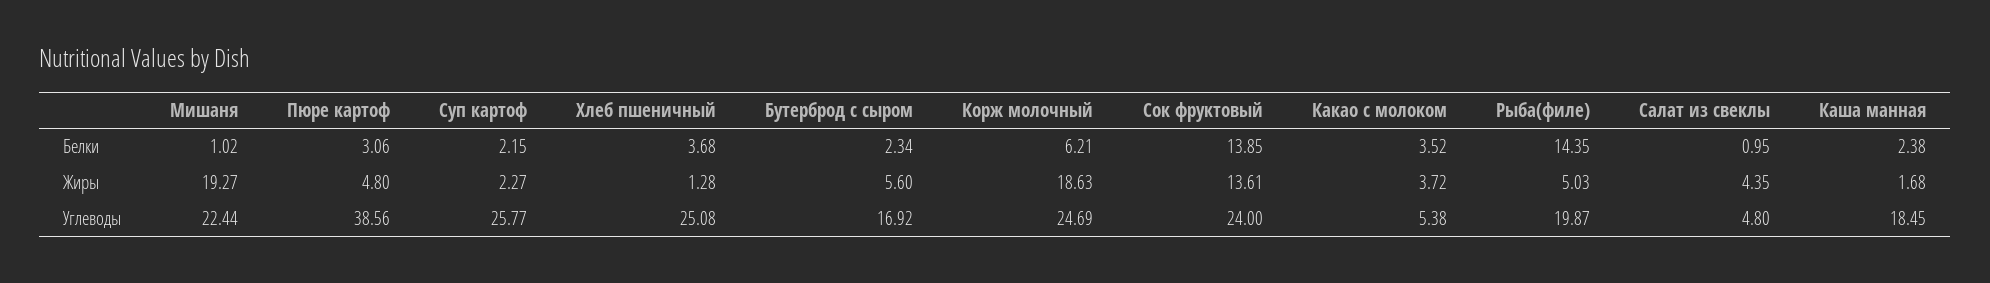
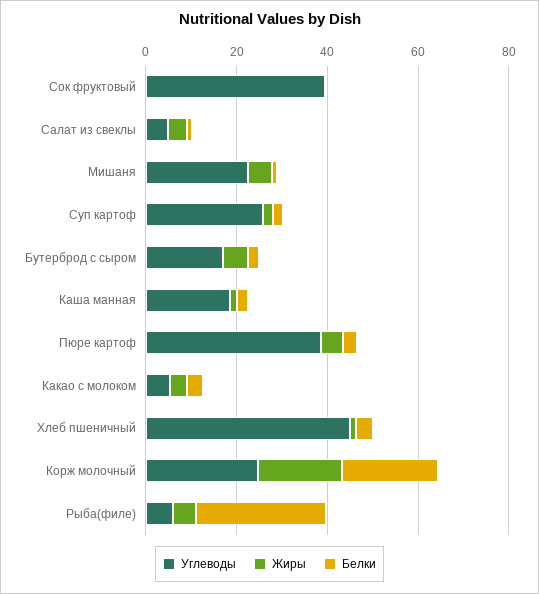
  {
    "Белки": {
      "Мишаня": 1.02,
      "Пюре картоф": 3.06,
      "Суп картоф": 2.15,
      "Хлеб пшеничный": 3.68,
      "Бутерброд с сыром": 2.34,
-     "Корж молочный": 6.21,
+     "Корж молочный": 20,
-     "Сок фруктовый": 13.85,
+     "Сок фруктовый": 0,
      "Какао с молоком": 3.52,
-     "Рыба(филе)": 14.35,
+     "Рыба(филе)": 30,
      "Салат из свеклы": 0.95,
      "Каша манная": 2.38
    },
    "Жиры": {
-     "Мишаня": 19.27,
+     "Мишаня": 5,
      "Пюре картоф": 4.8,
      "Суп картоф": 2.27,
      "Хлеб пшеничный": 1.28,
      "Бутерброд с сыром": 5.6,
      "Корж молочный": 18.63,
-     "Сок фруктовый": 13.61,
+     "Сок фруктовый": 0,
      "Какао с молоком": 3.72,
      "Рыба(филе)": 5.03,
      "Салат из свеклы": 4.35,
      "Каша манная": 1.68
    },
    "Углеводы": {
      "Мишаня": 22.44,
      "Пюре картоф": 38.56,
      "Суп картоф": 25.77,
-     "Хлеб пшеничный": 25.08,
+     "Хлеб пшеничный": 45,
      "Бутерброд с сыром": 16.92,
      "Корж молочный": 24.69,
-     "Сок фруктовый": 24,
+     "Сок фруктовый": 40,
      "Какао с молоком": 5.38,
-     "Рыба(филе)": 19.87,
+     "Рыба(филе)": 5,
      "Салат из свеклы": 4.8,
      "Каша манная": 18.45
    }
  }

